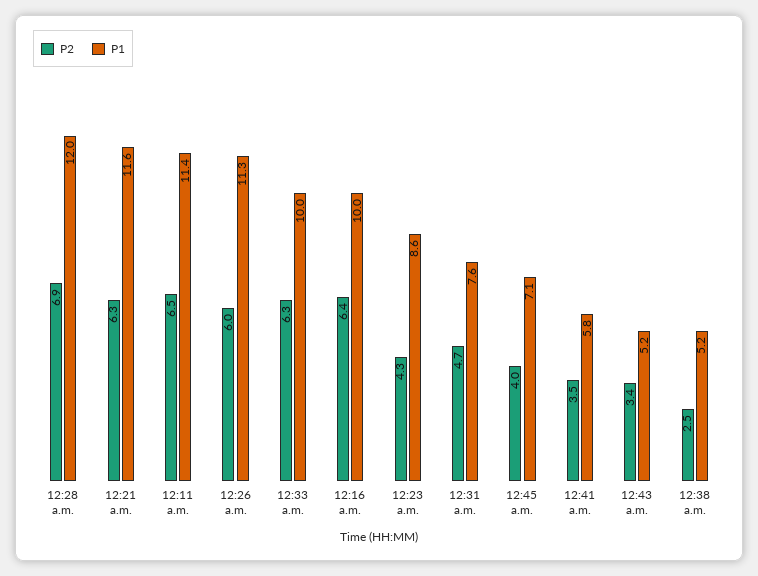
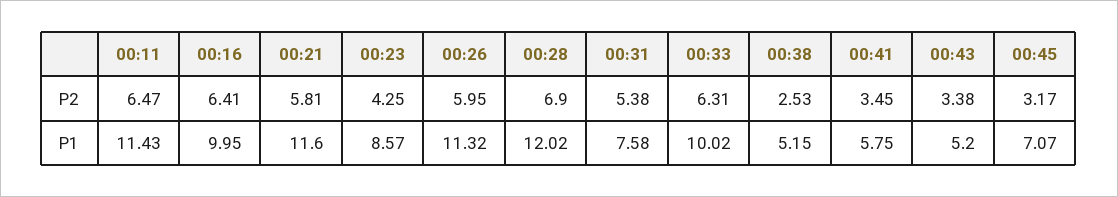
  {
    "P2": {
      "12:28 a.m.": 6.9,
-     "12:21 a.m.": 6.3,
+     "12:21 a.m.": 5.81,
      "12:11 a.m.": 6.47,
      "12:26 a.m.": 5.95,
      "12:33 a.m.": 6.31,
      "12:16 a.m.": 6.41,
      "12:23 a.m.": 4.25,
-     "12:31 a.m.": 4.7,
+     "12:31 a.m.": 5.38,
-     "12:45 a.m.": 4,
+     "12:45 a.m.": 3.17,
      "12:41 a.m.": 3.45,
      "12:43 a.m.": 3.38,
      "12:38 a.m.": 2.53
    },
    "P1": {
      "12:28 a.m.": 12.02,
      "12:21 a.m.": 11.6,
      "12:11 a.m.": 11.43,
      "12:26 a.m.": 11.32,
      "12:33 a.m.": 10.02,
      "12:16 a.m.": 9.95,
      "12:23 a.m.": 8.57,
      "12:31 a.m.": 7.58,
      "12:45 a.m.": 7.07,
      "12:41 a.m.": 5.75,
      "12:43 a.m.": 5.2,
      "12:38 a.m.": 5.15
    }
  }

